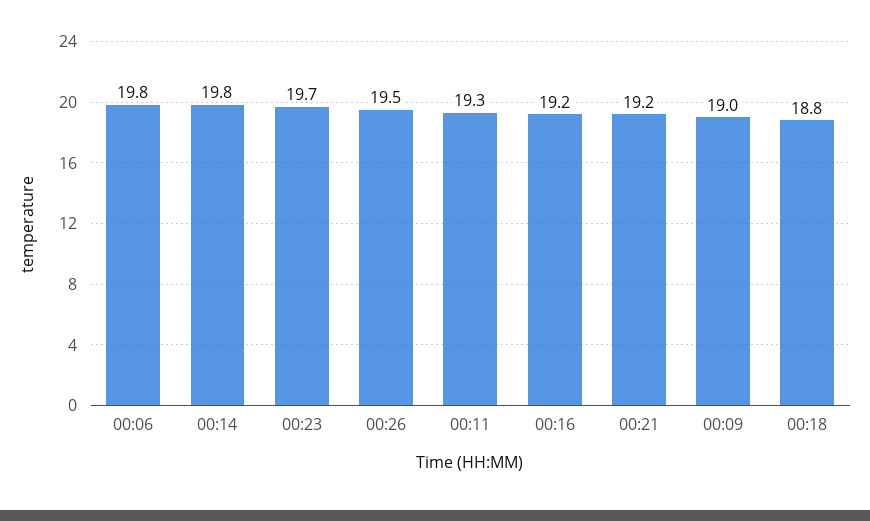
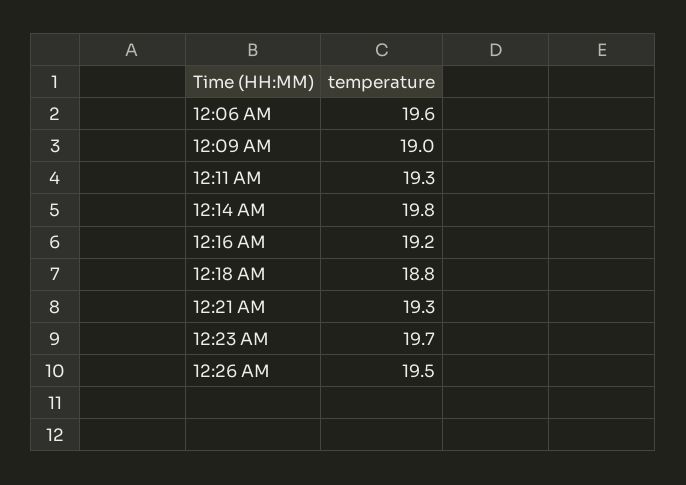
  {
-   "00:06": 19.8,
+   "00:06": 19.6,
    "00:14": 19.8,
    "00:23": 19.7,
    "00:26": 19.5,
    "00:11": 19.3,
    "00:16": 19.2,
-   "00:21": 19.2,
+   "00:21": 19.3,
    "00:09": 19,
    "00:18": 18.8
  }

